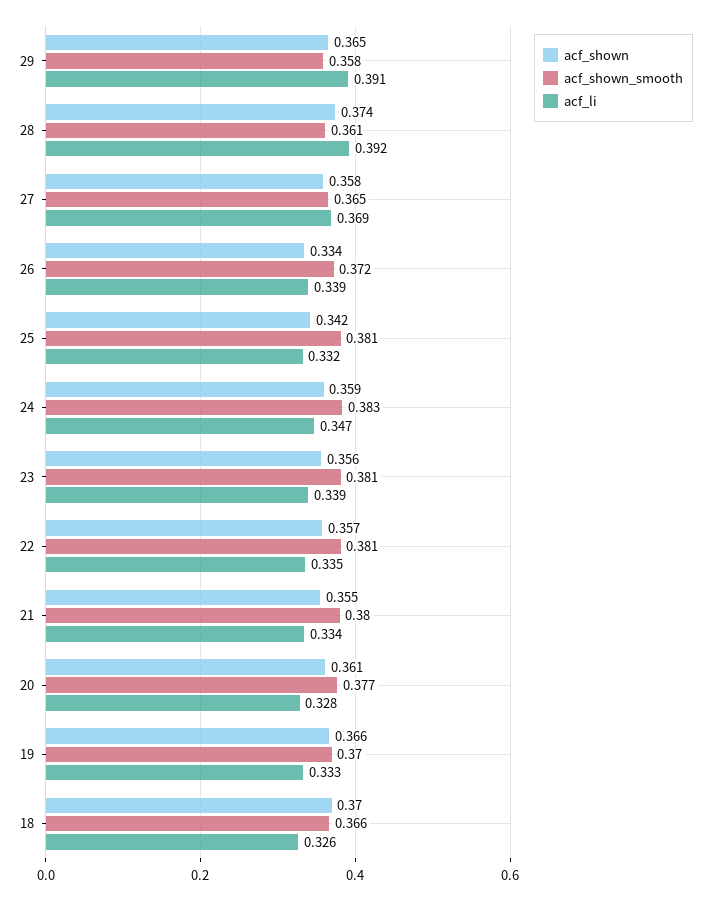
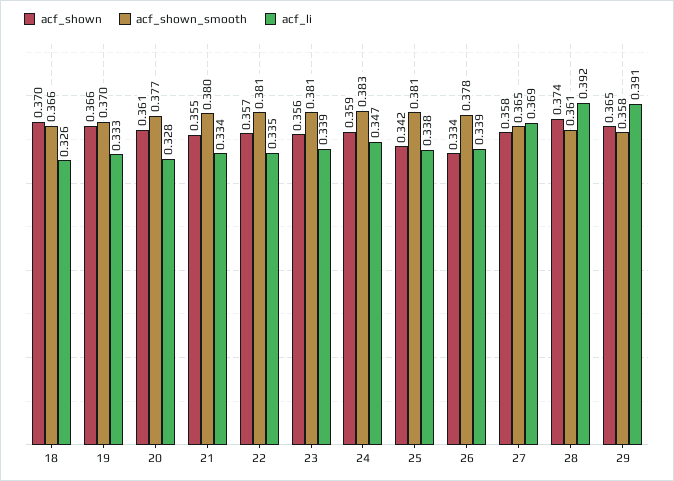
  {
    "acf_shown": {
      "29": 0.365,
      "28": 0.374,
      "27": 0.358,
      "26": 0.334,
      "25": 0.342,
      "24": 0.359,
      "23": 0.356,
      "22": 0.357,
      "21": 0.355,
      "20": 0.361,
      "19": 0.366,
      "18": 0.37
    },
    "acf_shown_smooth": {
      "29": 0.358,
      "28": 0.361,
      "27": 0.365,
-     "26": 0.372,
+     "26": 0.378,
      "25": 0.381,
      "24": 0.383,
      "23": 0.381,
      "22": 0.381,
      "21": 0.38,
      "20": 0.377,
      "19": 0.37,
      "18": 0.366
    },
    "acf_li": {
      "29": 0.391,
      "28": 0.392,
      "27": 0.369,
      "26": 0.339,
-     "25": 0.332,
+     "25": 0.338,
      "24": 0.347,
      "23": 0.339,
      "22": 0.335,
      "21": 0.334,
      "20": 0.328,
      "19": 0.333,
      "18": 0.326
    }
  }

